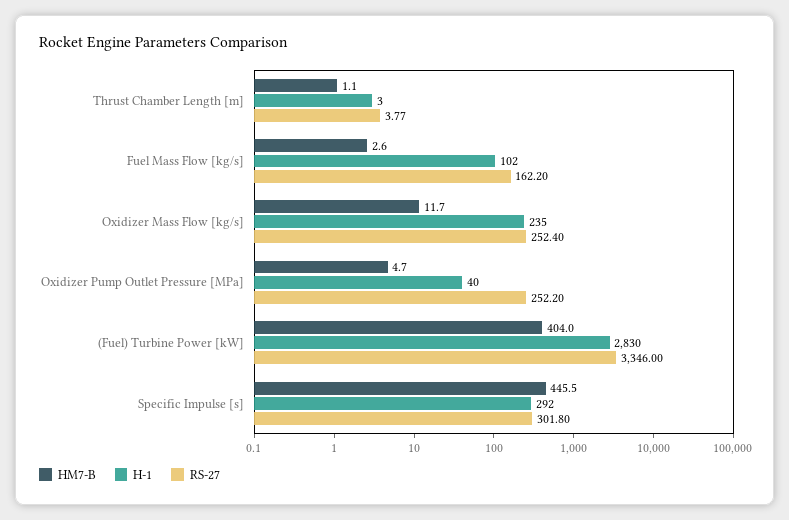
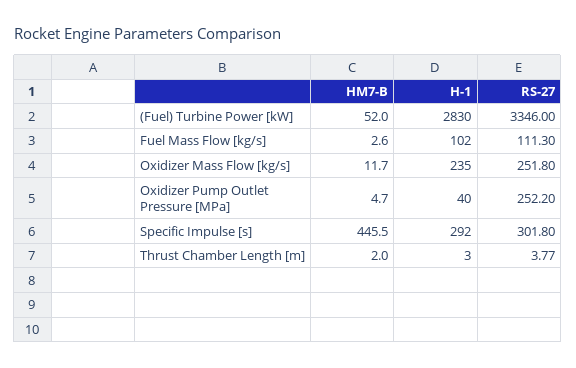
  {
    "HM7-B": {
-     "Thrust Chamber Length [m]": 1.1,
+     "Thrust Chamber Length [m]": 2,
      "Fuel Mass Flow [kg/s]": 2.6,
      "Oxidizer Mass Flow [kg/s]": 11.7,
      "Oxidizer Pump Outlet Pressure [MPa]": 4.7,
-     "(Fuel) Turbine Power [kW]": 404,
+     "(Fuel) Turbine Power [kW]": 52,
      "Specific Impulse [s]": 445.5
    },
    "H-1": {
      "Thrust Chamber Length [m]": 3,
      "Fuel Mass Flow [kg/s]": 102,
      "Oxidizer Mass Flow [kg/s]": 235,
      "Oxidizer Pump Outlet Pressure [MPa]": 40,
      "(Fuel) Turbine Power [kW]": 2830,
      "Specific Impulse [s]": 292
    },
    "RS-27": {
      "Thrust Chamber Length [m]": 3.77,
-     "Fuel Mass Flow [kg/s]": 162.2,
+     "Fuel Mass Flow [kg/s]": 111.3,
-     "Oxidizer Mass Flow [kg/s]": 252.4,
+     "Oxidizer Mass Flow [kg/s]": 251.8,
      "Oxidizer Pump Outlet Pressure [MPa]": 252.2,
      "(Fuel) Turbine Power [kW]": 3346,
      "Specific Impulse [s]": 301.8
    }
  }

